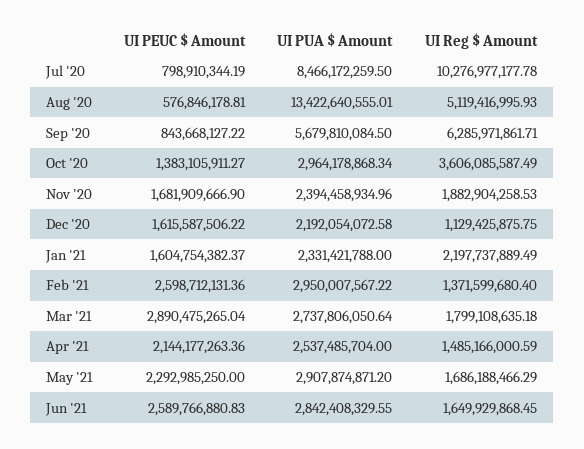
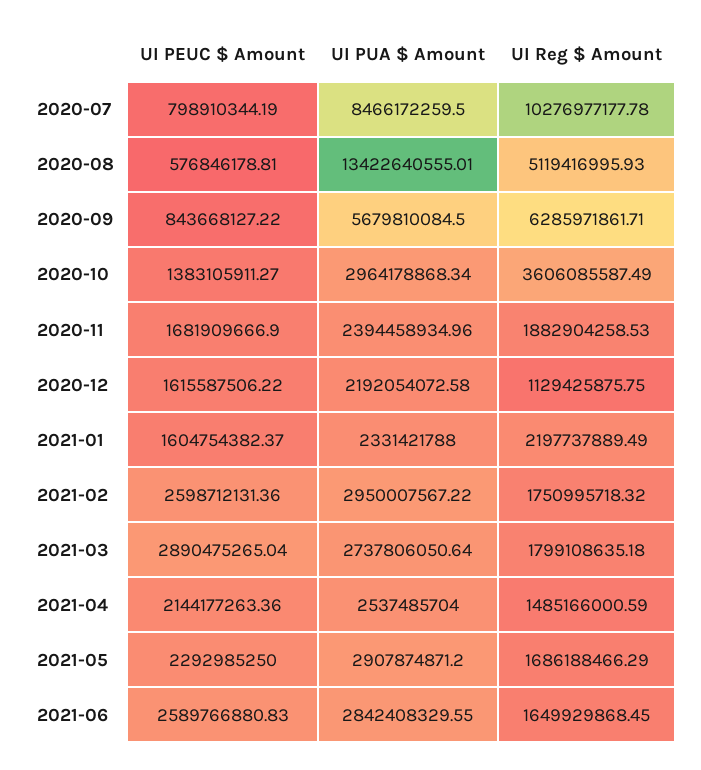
  {
    "UI PEUC $ Amount": {
      "Jul '20": 798910344.19,
      "Aug '20": 576846178.81,
      "Sep '20": 843668127.22,
      "Oct '20": 1383105911.27,
      "Nov '20": 1681909666.9,
      "Dec '20": 1615587506.22,
      "Jan '21": 1604754382.37,
      "Feb '21": 2598712131.36,
      "Mar '21": 2890475265.04,
      "Apr '21": 2144177263.36,
      "May '21": 2292985250,
      "Jun '21": 2589766880.83
    },
    "UI PUA $ Amount": {
      "Jul '20": 8466172259.5,
      "Aug '20": 13422640555.01,
      "Sep '20": 5679810084.5,
      "Oct '20": 2964178868.34,
      "Nov '20": 2394458934.96,
      "Dec '20": 2192054072.58,
      "Jan '21": 2331421788,
      "Feb '21": 2950007567.22,
      "Mar '21": 2737806050.64,
      "Apr '21": 2537485704,
      "May '21": 2907874871.2,
      "Jun '21": 2842408329.55
    },
    "UI Reg $ Amount": {
      "Jul '20": 10276977177.78,
      "Aug '20": 5119416995.93,
      "Sep '20": 6285971861.71,
      "Oct '20": 3606085587.49,
      "Nov '20": 1882904258.53,
      "Dec '20": 1129425875.75,
      "Jan '21": 2197737889.49,
-     "Feb '21": 1371599680.4,
+     "Feb '21": 1750995718.32,
      "Mar '21": 1799108635.18,
      "Apr '21": 1485166000.59,
      "May '21": 1686188466.29,
      "Jun '21": 1649929868.45
    }
  }

